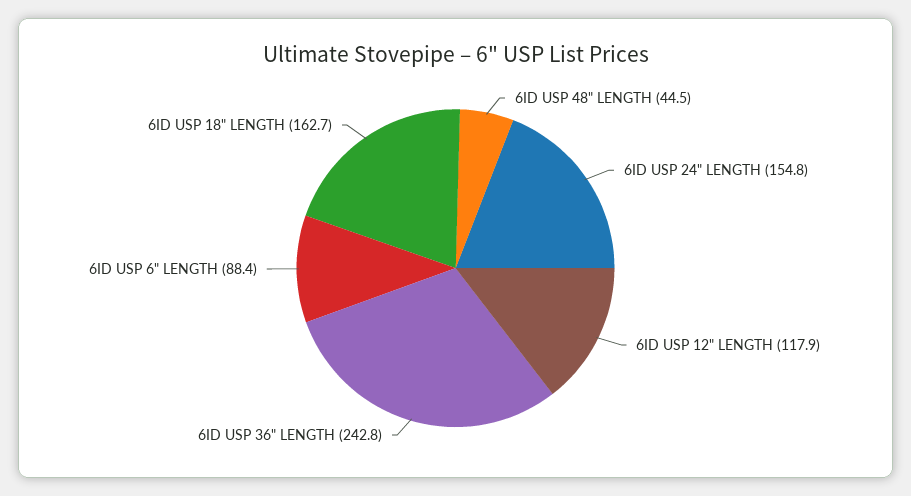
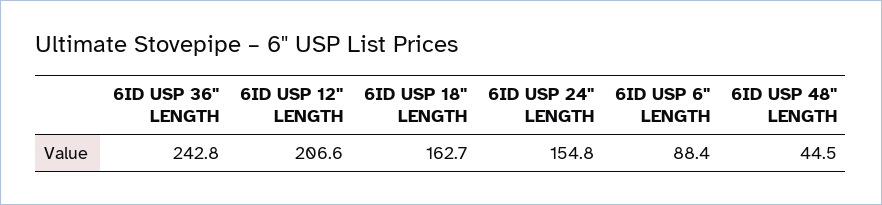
  {
    "6ID USP 48\" LENGTH": 44.5,
    "6ID USP 24\" LENGTH": 154.8,
-   "6ID USP 12\" LENGTH": 117.9,
+   "6ID USP 12\" LENGTH": 206.6,
    "6ID USP 36\" LENGTH": 242.8,
    "6ID USP 6\" LENGTH": 88.4,
    "6ID USP 18\" LENGTH": 162.7
  }

